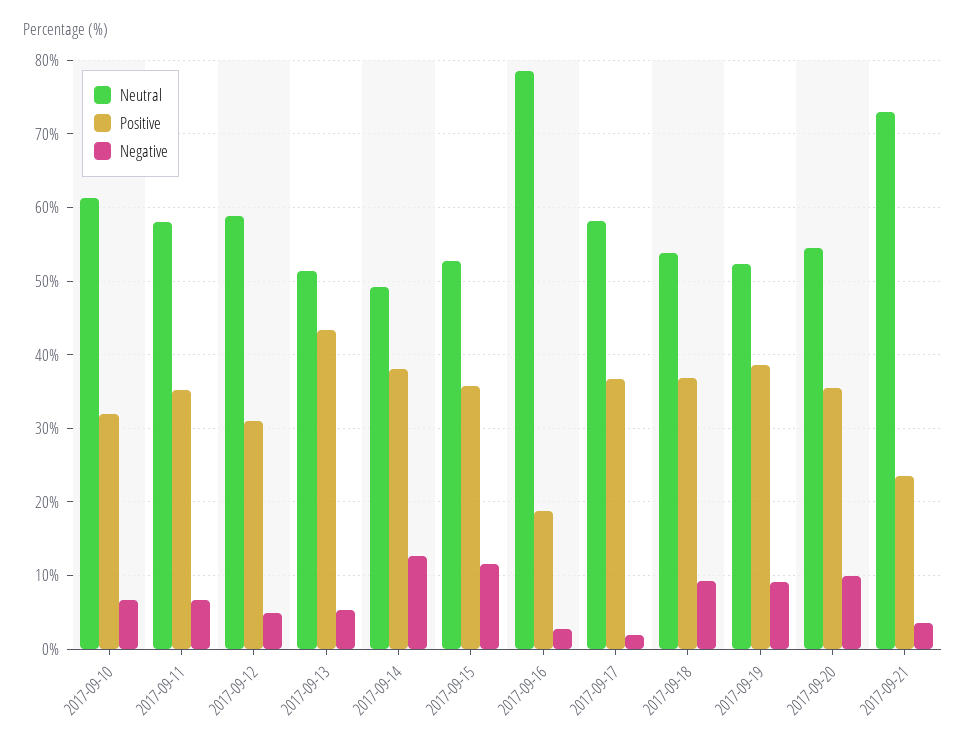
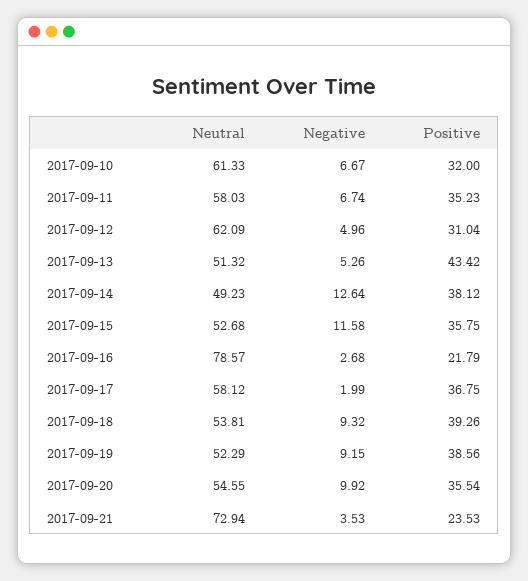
  {
    "Neutral": {
      "2017-09-10": 61.33,
      "2017-09-11": 58.03,
-     "2017-09-12": 59,
+     "2017-09-12": 62.09,
      "2017-09-13": 51.32,
      "2017-09-14": 49.23,
      "2017-09-15": 52.68,
      "2017-09-16": 78.57,
      "2017-09-17": 58.12,
      "2017-09-18": 53.81,
      "2017-09-19": 52.29,
      "2017-09-20": 54.55,
      "2017-09-21": 72.94
    },
    "Positive": {
      "2017-09-10": 32,
      "2017-09-11": 35.23,
      "2017-09-12": 31.04,
      "2017-09-13": 43.42,
      "2017-09-14": 38.12,
      "2017-09-15": 35.75,
-     "2017-09-16": 19,
+     "2017-09-16": 21.79,
      "2017-09-17": 36.75,
-     "2017-09-18": 37,
+     "2017-09-18": 39.26,
      "2017-09-19": 38.56,
      "2017-09-20": 35.54,
      "2017-09-21": 23.53
    },
    "Negative": {
      "2017-09-10": 6.67,
      "2017-09-11": 6.74,
      "2017-09-12": 4.96,
      "2017-09-13": 5.26,
      "2017-09-14": 12.64,
      "2017-09-15": 11.58,
      "2017-09-16": 2.68,
      "2017-09-17": 1.99,
      "2017-09-18": 9.32,
      "2017-09-19": 9.15,
      "2017-09-20": 9.92,
      "2017-09-21": 3.53
    }
  }

